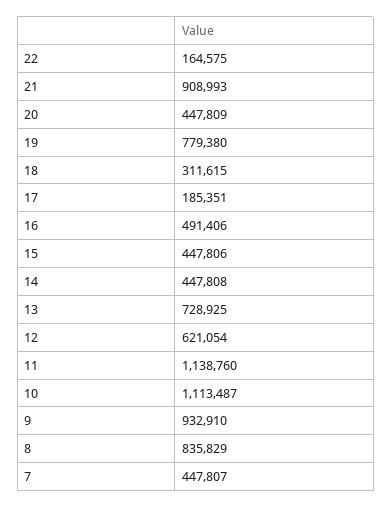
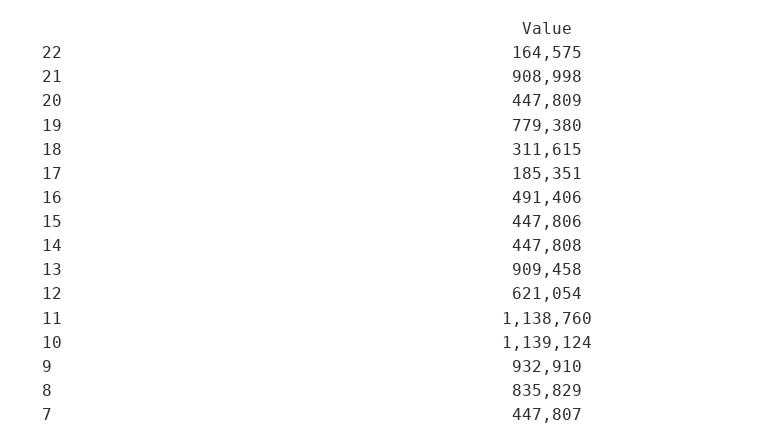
  {
    "22": 164575,
-   "21": 908993,
+   "21": 908998,
    "20": 447809,
    "19": 779380,
    "18": 311615,
    "17": 185351,
    "16": 491406,
    "15": 447806,
    "14": 447808,
-   "13": 728925,
+   "13": 909458,
    "12": 621054,
    "11": 1138760,
-   "10": 1113487,
+   "10": 1139124,
    "9": 932910,
    "8": 835829,
    "7": 447807
  }

